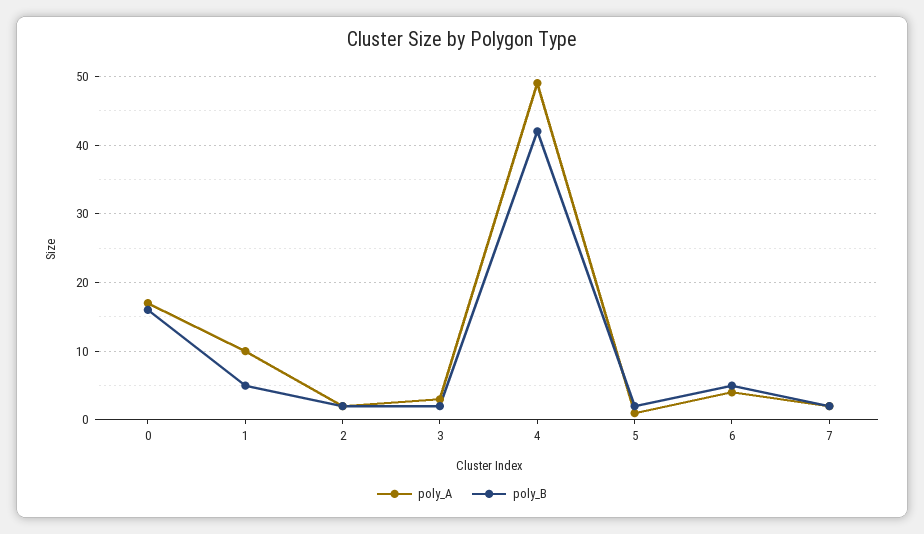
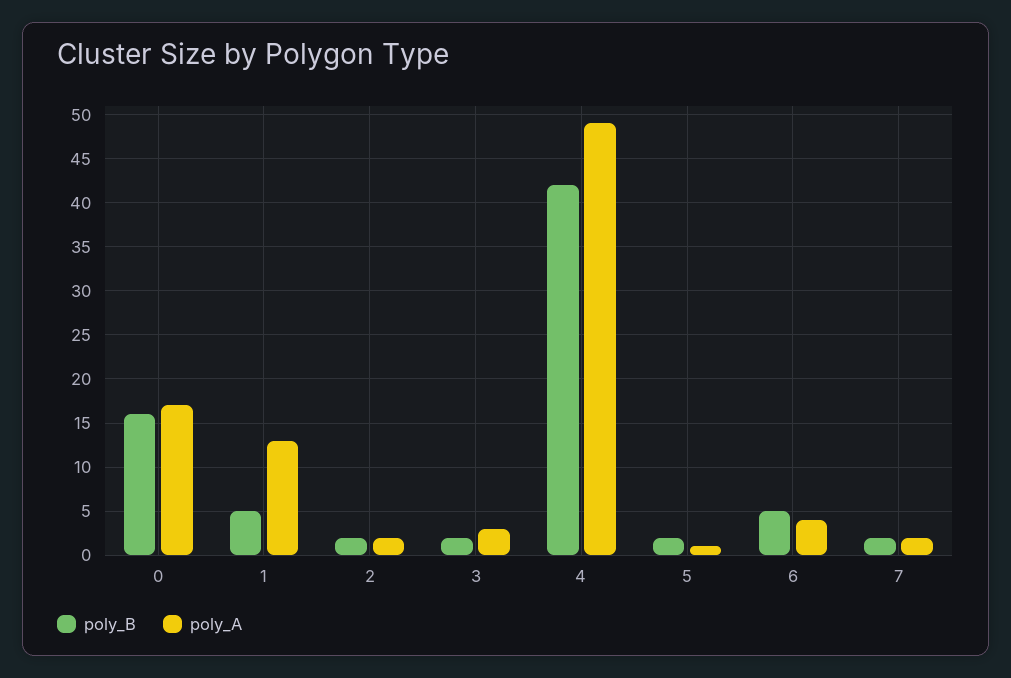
  {
    "poly_A": {
      "0": 17,
-     "1": 10,
+     "1": 13,
      "2": 2,
      "3": 3,
      "4": 49,
      "5": 1,
      "6": 4,
      "7": 2
    },
    "poly_B": {
      "0": 16,
      "1": 5,
      "2": 2,
      "3": 2,
      "4": 42,
      "5": 2,
      "6": 5,
      "7": 2
    }
  }

